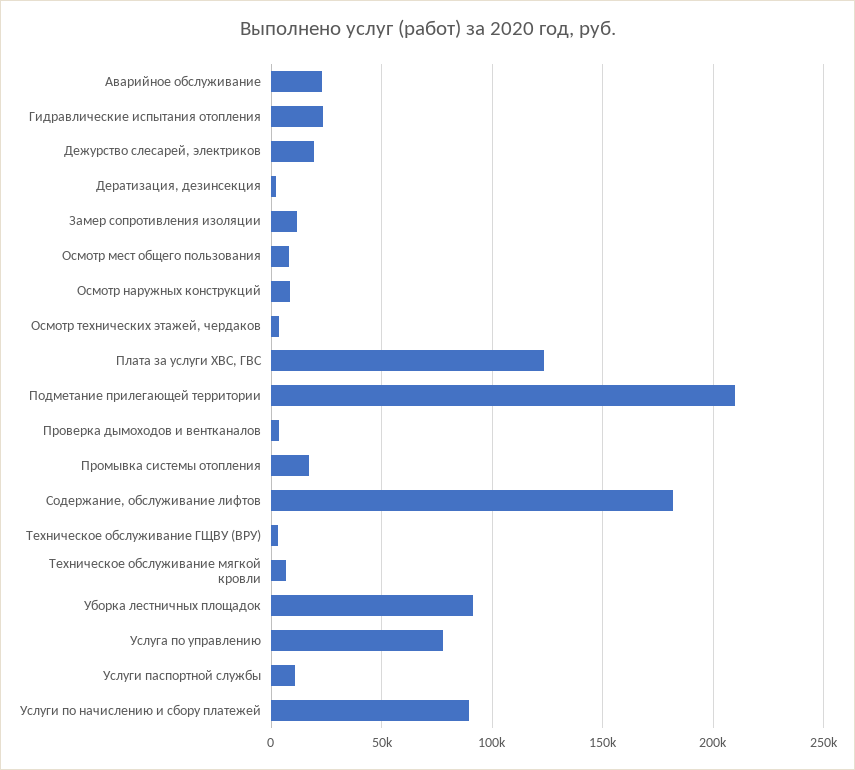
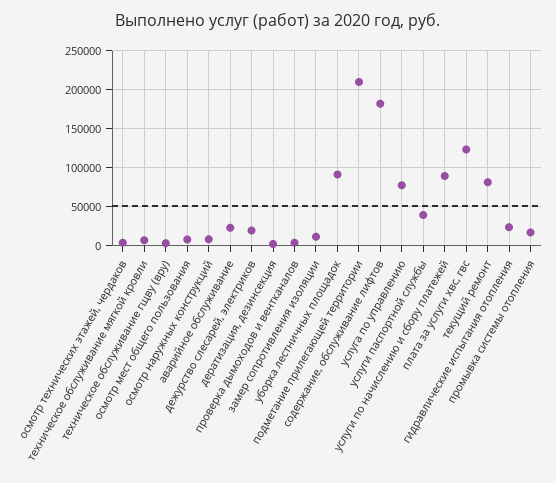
  {
    "Аварийное обслуживание": 25000,
    "Гидравлические испытания отопления": 25000,
    "Дежурство слесарей, электриков": 20000,
    "Дератизация, дезинсекция": 0,
    "Замер сопротивления изоляции": 10000,
    "Осмотр мест общего пользования": 10000,
    "Осмотр наружных конструкций": 10000,
    "Осмотр технических этажей, чердаков": 5000,
    "Плата за услуги ХВС, ГВС": 125000,
    "Подметание прилегающей территории": 210000,
    "Проверка дымоходов и вентканалов": 5000,
    "Промывка системы отопления": 15000,
    "Содержание, обслуживание лифтов": 180000,
    "Техническое обслуживание ГЩВУ (ВРУ)": 5000,
    "Техническое обслуживание мягкой кровли": 5000,
    "Уборка лестничных площадок": 90000,
    "Услуга по управлению": 80000,
-   "Услуги паспортной службы": 10000,
+   "Услуги паспортной службы": 40000,
-   "Услуги по начислению и сбору платежей": 90000
+   "Услуги по начислению и сбору платежей": 90000,
+   "текущий ремонт": 80000
  }

